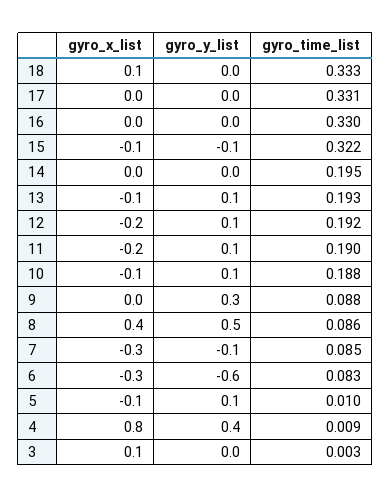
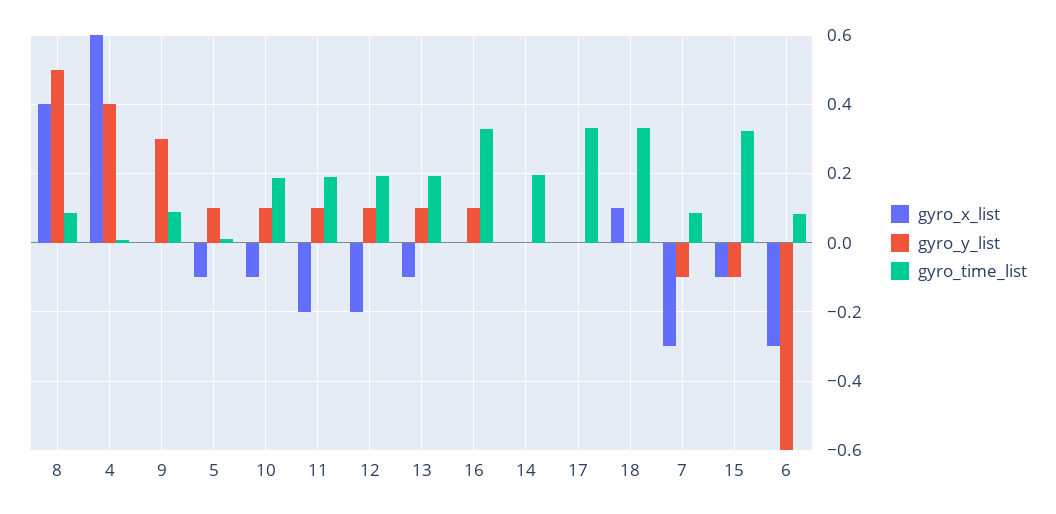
  {
    "gyro_x_list": {
      "18": 0.1,
      "17": 0,
      "16": 0,
      "15": -0.1,
      "14": 0,
      "13": -0.1,
      "12": -0.2,
      "11": -0.2,
      "10": -0.1,
      "9": 0,
      "8": 0.4,
      "7": -0.3,
      "6": -0.3,
      "5": -0.1,
-     "4": 0.8,
+     "4": 0.6
-     "3": 0.1
    },
    "gyro_y_list": {
      "18": 0,
      "17": 0,
-     "16": 0,
+     "16": 0.1,
      "15": -0.1,
      "14": 0,
      "13": 0.1,
      "12": 0.1,
      "11": 0.1,
      "10": 0.1,
      "9": 0.3,
      "8": 0.5,
      "7": -0.1,
      "6": -0.6,
      "5": 0.1,
-     "4": 0.4,
+     "4": 0.4
-     "3": 0
    },
    "gyro_time_list": {
      "18": 0.333,
      "17": 0.331,
      "16": 0.33,
      "15": 0.322,
      "14": 0.195,
      "13": 0.193,
      "12": 0.192,
      "11": 0.19,
      "10": 0.188,
      "9": 0.088,
      "8": 0.086,
      "7": 0.085,
      "6": 0.083,
      "5": 0.01,
-     "4": 0.009,
+     "4": 0.009
-     "3": 0.003
    }
  }

